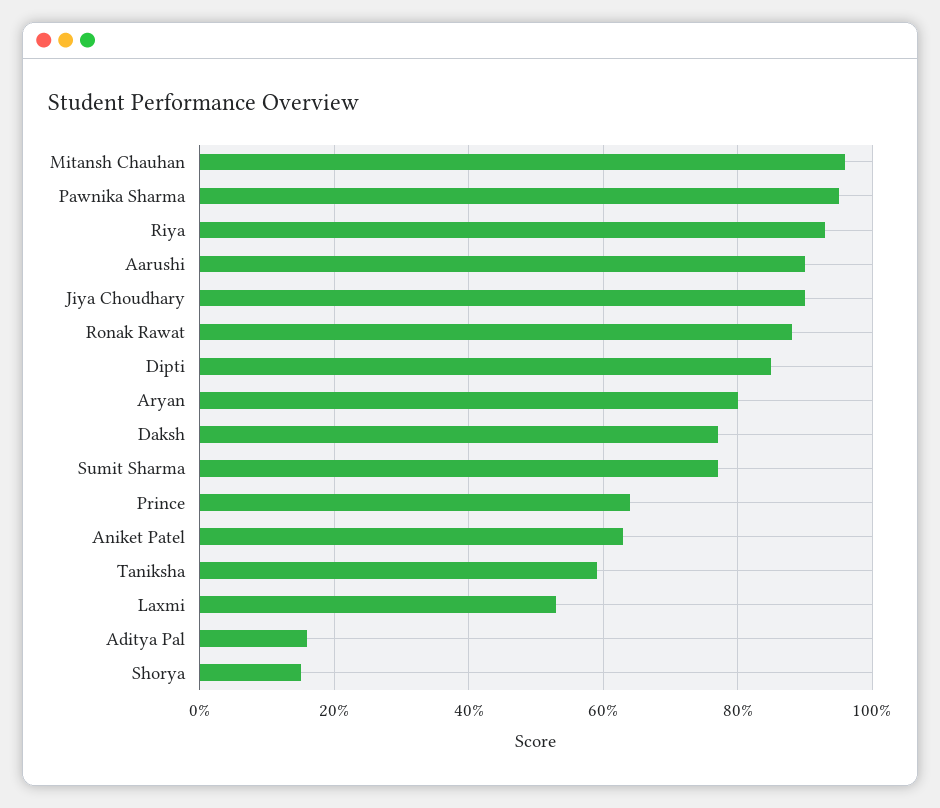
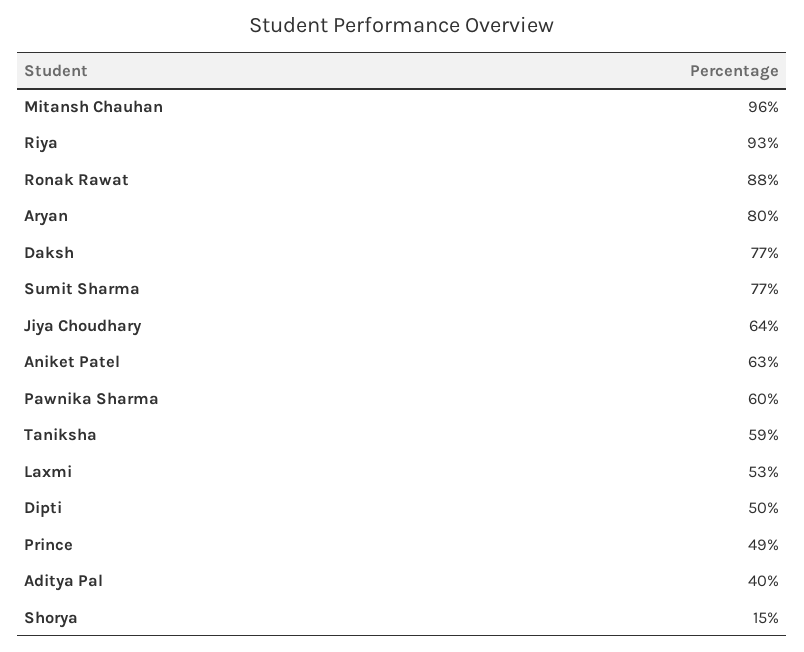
  {
    "Mitansh Chauhan": 96,
-   "Pawnika Sharma": 95,
+   "Pawnika Sharma": 60,
    "Riya": 93,
-   "Aarushi": 90,
-   "Jiya Choudhary": 90,
+   "Jiya Choudhary": 64,
    "Ronak Rawat": 88,
-   "Dipti": 85,
+   "Dipti": 50,
    "Aryan": 80,
    "Daksh": 77,
    "Sumit Sharma": 77,
-   "Prince": 65,
+   "Prince": 49,
    "Aniket Patel": 63,
    "Taniksha": 59,
    "Laxmi": 53,
-   "Aditya Pal": 15,
+   "Aditya Pal": 40,
    "Shorya": 15
  }

